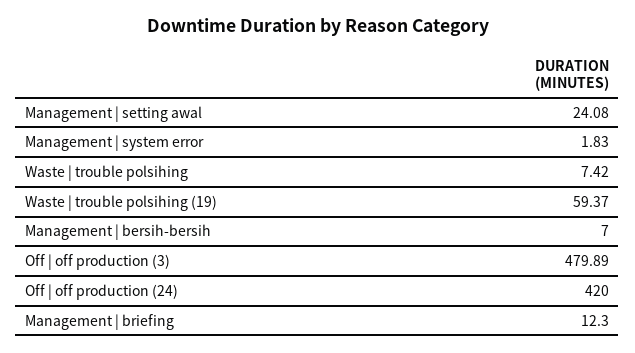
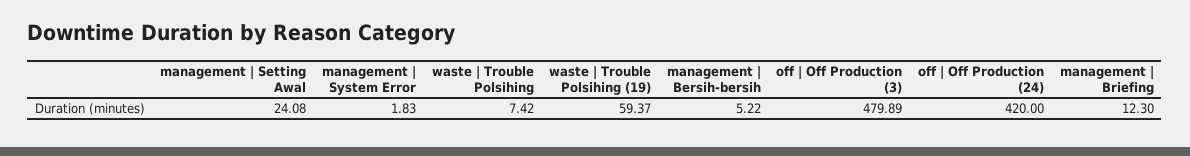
  {
    "Management | setting awal": 24.08,
    "Management | system error": 1.83,
    "Waste | trouble polsihing": 7.42,
    "Waste | trouble polsihing (19)": 59.37,
-   "Management | bersih-bersih": 7,
+   "Management | bersih-bersih": 5.22,
    "Off | off production (3)": 479.89,
    "Off | off production (24)": 420,
    "Management | briefing": 12.3
  }

